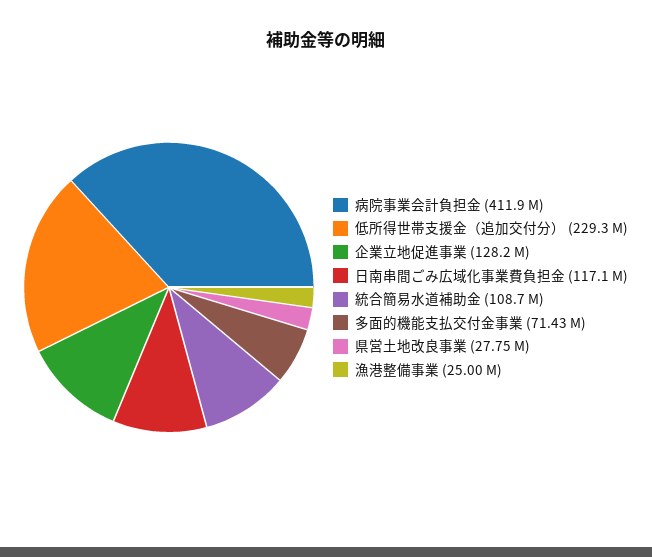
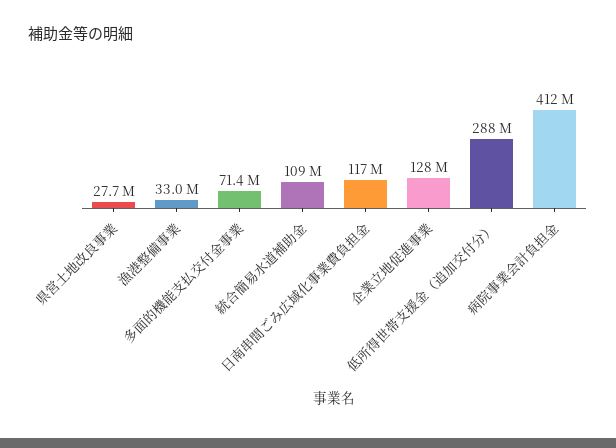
  {
    "病院事業会計負担金": 411900000,
-   "低所得世帯支援金（追加交付分）": 229300000,
+   "低所得世帯支援金（追加交付分）": 288000000,
    "企業立地促進事業": 128200000,
    "日南串間ごみ広域化事業費負担金": 117100000,
    "統合簡易水道補助金": 108700000,
    "多面的機能支払交付金事業": 71430000,
    "県営土地改良事業": 27750000,
-   "漁港整備事業": 25000000
+   "漁港整備事業": 33000000
  }

